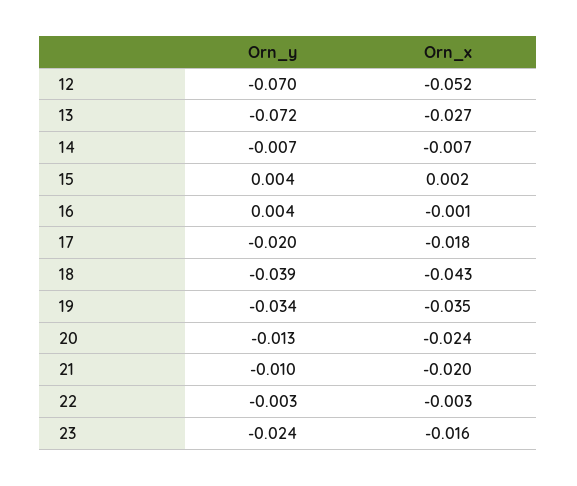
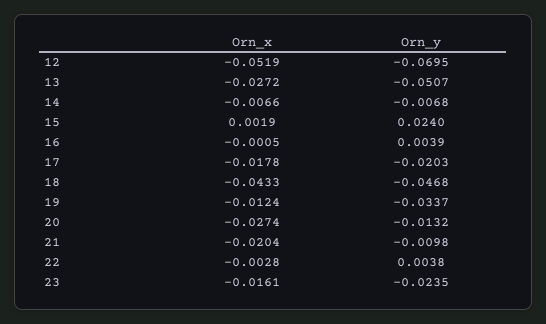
  {
    "Orn_y": {
      "12": -0.0695,
-     "13": -0.072,
+     "13": -0.0507,
      "14": -0.0068,
-     "15": 0.004,
+     "15": 0.024,
      "16": 0.0039,
      "17": -0.0203,
-     "18": -0.039,
+     "18": -0.0468,
      "19": -0.0337,
      "20": -0.0132,
      "21": -0.0098,
-     "22": -0.003,
+     "22": 0.0038,
      "23": -0.0235
    },
    "Orn_x": {
      "12": -0.0519,
      "13": -0.0272,
      "14": -0.0066,
      "15": 0.0019,
      "16": -0.0005,
      "17": -0.0178,
      "18": -0.0433,
-     "19": -0.035,
+     "19": -0.0124,
-     "20": -0.024,
+     "20": -0.0274,
      "21": -0.0204,
      "22": -0.0028,
      "23": -0.0161
    }
  }

